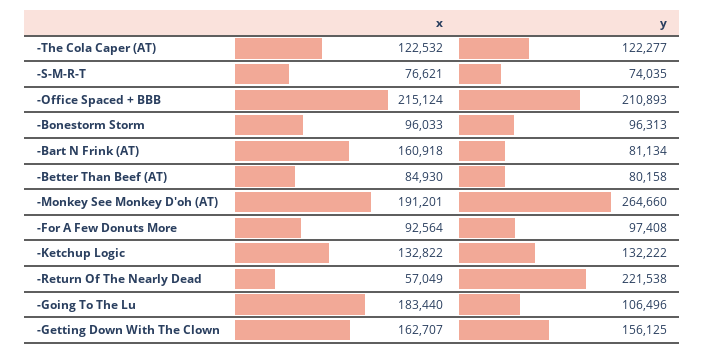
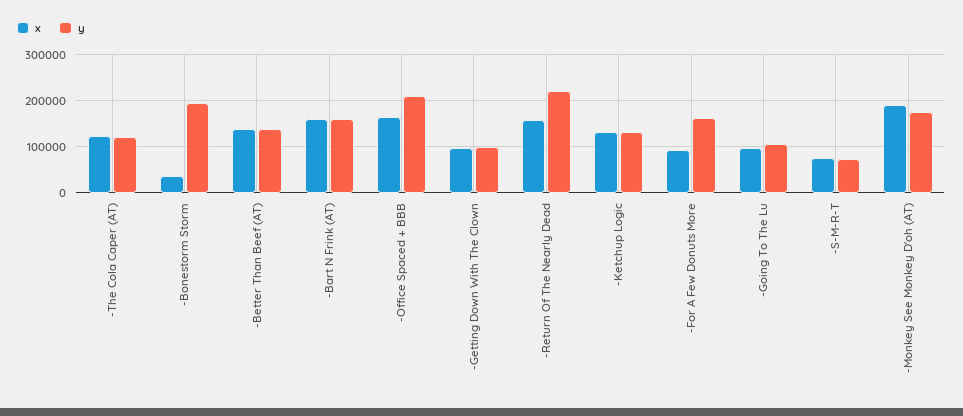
  {
    "x": {
      "-The Cola Caper (AT)": 122532,
      "-S-M-R-T": 76621,
-     "-Office Spaced + BBB": 215124,
+     "-Office Spaced + BBB": 160000,
-     "-Bonestorm Storm": 96033,
+     "-Bonestorm Storm": 40000,
      "-Bart N Frink (AT)": 160918,
-     "-Better Than Beef (AT)": 84930,
+     "-Better Than Beef (AT)": 140000,
      "-Monkey See Monkey D'oh (AT)": 191201,
      "-For A Few Donuts More": 92564,
      "-Ketchup Logic": 132822,
-     "-Return Of The Nearly Dead": 57049,
+     "-Return Of The Nearly Dead": 160000,
-     "-Going To The Lu": 183440,
+     "-Going To The Lu": 100000,
-     "-Getting Down With The Clown": 162707
+     "-Getting Down With The Clown": 100000
    },
    "y": {
      "-The Cola Caper (AT)": 122277,
      "-S-M-R-T": 74035,
      "-Office Spaced + BBB": 210893,
-     "-Bonestorm Storm": 96313,
+     "-Bonestorm Storm": 200000,
-     "-Bart N Frink (AT)": 81134,
+     "-Bart N Frink (AT)": 160000,
-     "-Better Than Beef (AT)": 80158,
+     "-Better Than Beef (AT)": 140000,
-     "-Monkey See Monkey D'oh (AT)": 264660,
+     "-Monkey See Monkey D'oh (AT)": 180000,
-     "-For A Few Donuts More": 97408,
+     "-For A Few Donuts More": 160000,
      "-Ketchup Logic": 132222,
      "-Return Of The Nearly Dead": 221538,
      "-Going To The Lu": 106496,
-     "-Getting Down With The Clown": 156125
+     "-Getting Down With The Clown": 100000
    }
  }

